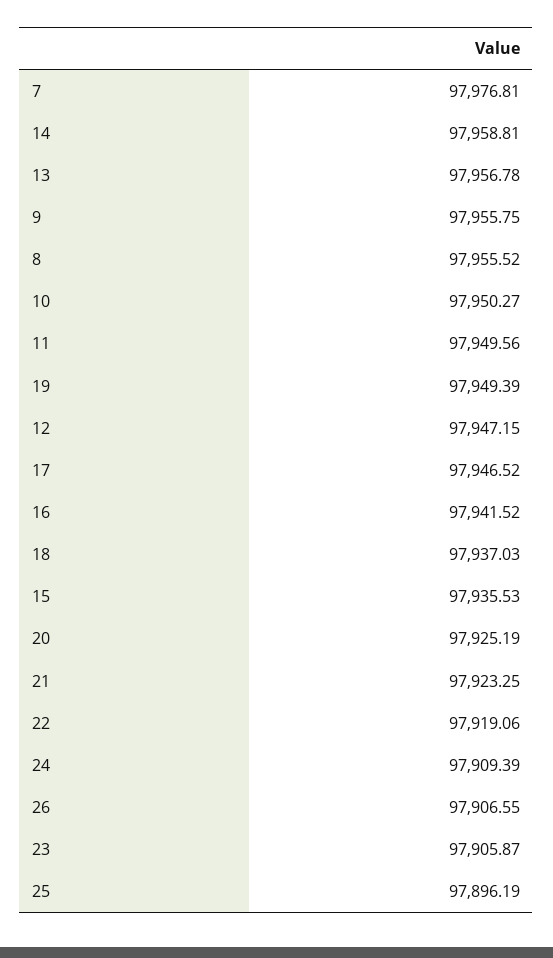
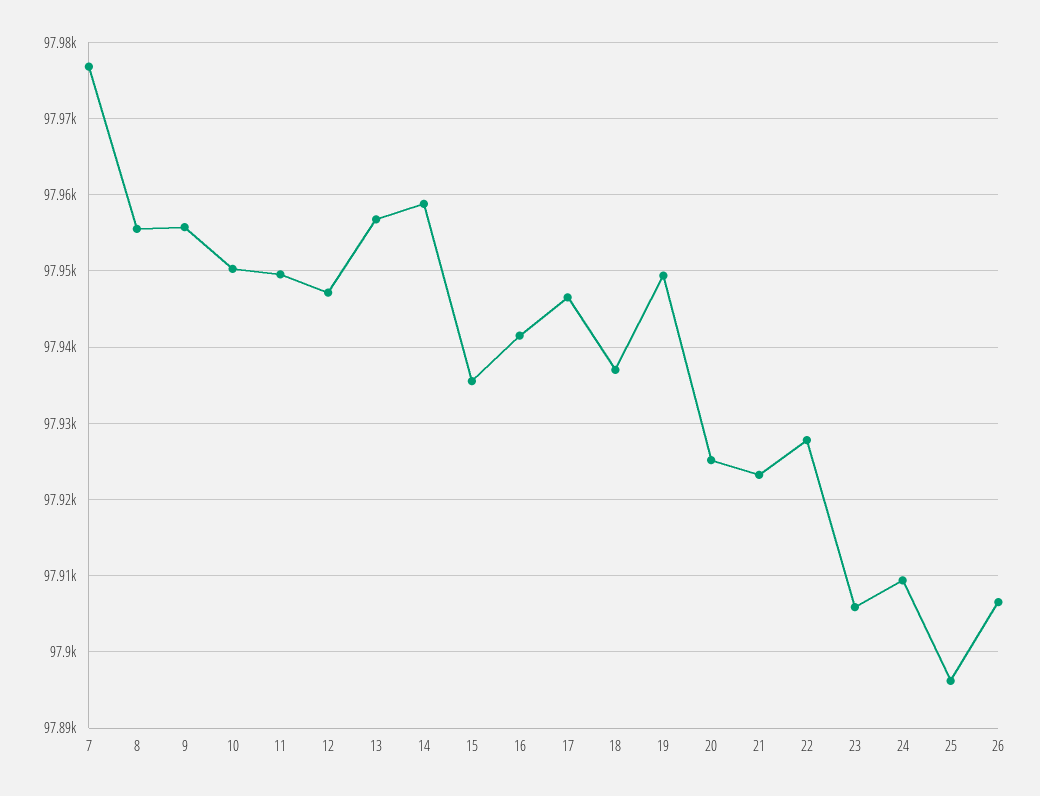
  {
    "7": 97976.81,
    "14": 97958.81,
    "13": 97956.78,
    "9": 97955.75,
    "8": 97955.52,
    "10": 97950.27,
    "11": 97949.56,
    "19": 97949.39,
    "12": 97947.15,
    "17": 97946.52,
    "16": 97941.52,
    "18": 97937.03,
    "15": 97935.53,
    "20": 97925.19,
    "21": 97923.25,
-   "22": 97919.06,
+   "22": 97928,
    "24": 97909.39,
    "26": 97906.55,
    "23": 97905.87,
    "25": 97896.19
  }

